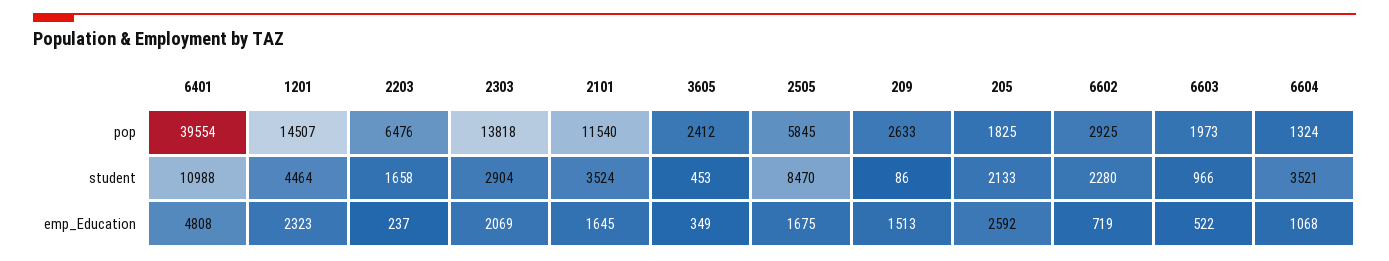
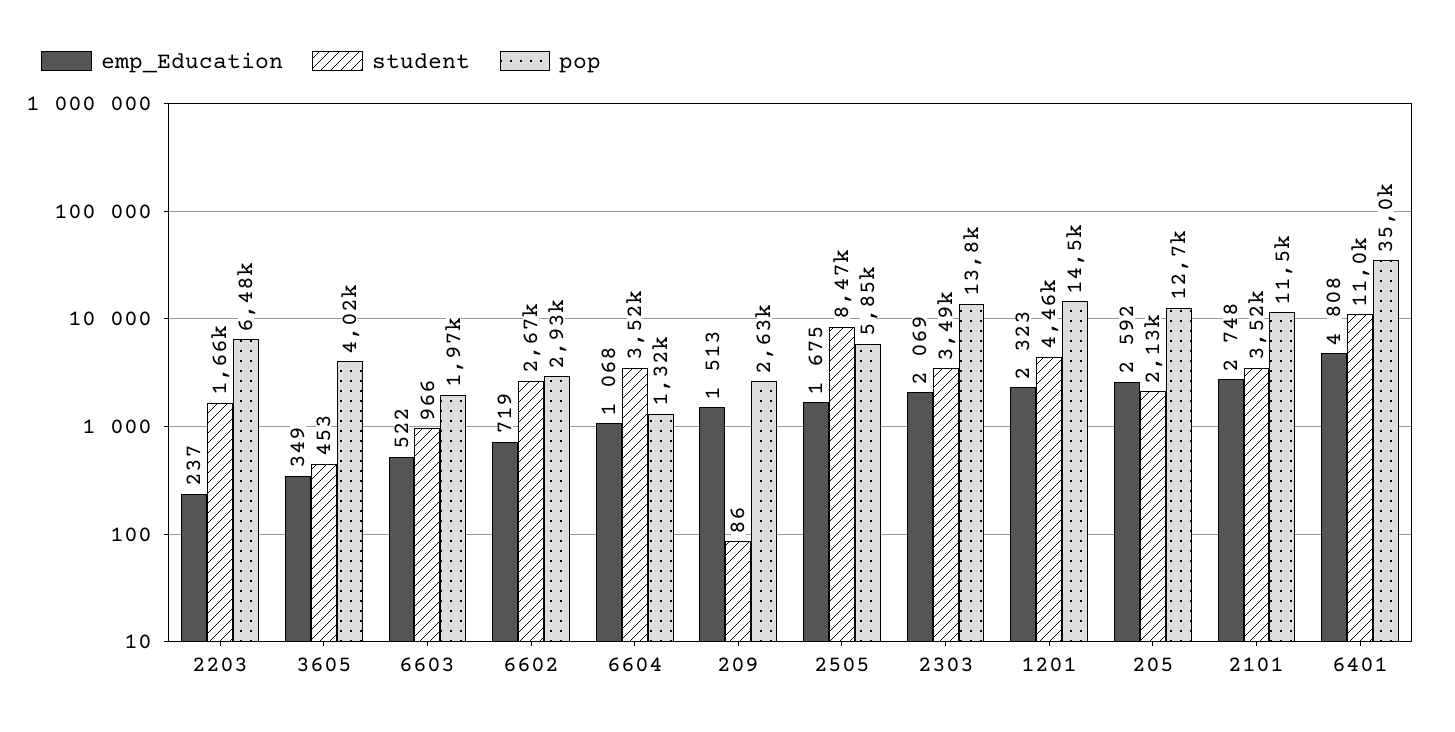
  {
    "pop": {
-     "6401": 39554,
+     "6401": 35000,
      "1201": 14507,
      "2203": 6476,
      "2303": 13818,
      "2101": 11540,
-     "3605": 2412,
+     "3605": 4020,
      "2505": 5845,
      "209": 2633,
-     "205": 1825,
+     "205": 12700,
      "6602": 2925,
      "6603": 1973,
      "6604": 1324
    },
    "student": {
      "6401": 10988,
      "1201": 4464,
      "2203": 1658,
-     "2303": 2904,
+     "2303": 3490,
      "2101": 3524,
      "3605": 453,
      "2505": 8470,
      "209": 86,
      "205": 2133,
-     "6602": 2280,
+     "6602": 2670,
      "6603": 966,
      "6604": 3521
    },
    "emp_Education": {
      "6401": 4808,
      "1201": 2323,
      "2203": 237,
      "2303": 2069,
-     "2101": 1645,
+     "2101": 2748,
      "3605": 349,
      "2505": 1675,
      "209": 1513,
      "205": 2592,
      "6602": 719,
      "6603": 522,
      "6604": 1068
    }
  }

